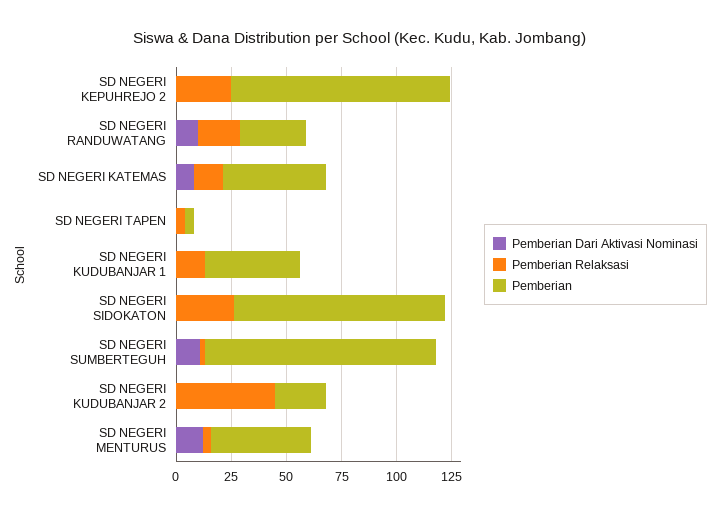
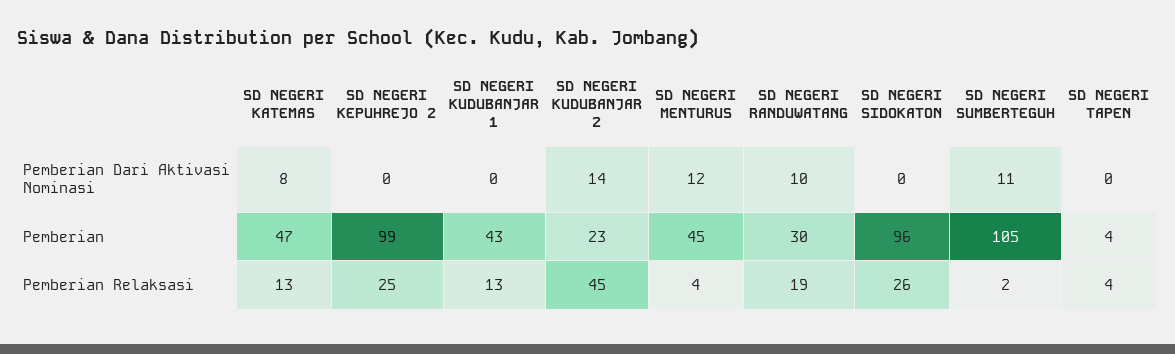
  {
    "Pemberian Dari Aktivasi Nominasi": {
      "SD NEGERI KEPUHREJO 2": 0,
      "SD NEGERI RANDUWATANG": 10,
      "SD NEGERI KATEMAS": 8,
      "SD NEGERI TAPEN": 0,
      "SD NEGERI KUDUBANJAR 1": 0,
      "SD NEGERI SIDOKATON": 0,
      "SD NEGERI SUMBERTEGUH": 11,
-     "SD NEGERI KUDUBANJAR 2": 0,
+     "SD NEGERI KUDUBANJAR 2": 14,
      "SD NEGERI MENTURUS": 12
    },
    "Pemberian Relaksasi": {
      "SD NEGERI KEPUHREJO 2": 25,
      "SD NEGERI RANDUWATANG": 19,
      "SD NEGERI KATEMAS": 13,
      "SD NEGERI TAPEN": 4,
      "SD NEGERI KUDUBANJAR 1": 13,
      "SD NEGERI SIDOKATON": 26,
      "SD NEGERI SUMBERTEGUH": 2,
      "SD NEGERI KUDUBANJAR 2": 45,
      "SD NEGERI MENTURUS": 4
    },
    "Pemberian": {
      "SD NEGERI KEPUHREJO 2": 99,
      "SD NEGERI RANDUWATANG": 30,
      "SD NEGERI KATEMAS": 47,
      "SD NEGERI TAPEN": 4,
      "SD NEGERI KUDUBANJAR 1": 43,
      "SD NEGERI SIDOKATON": 96,
      "SD NEGERI SUMBERTEGUH": 105,
      "SD NEGERI KUDUBANJAR 2": 23,
      "SD NEGERI MENTURUS": 45
    }
  }

